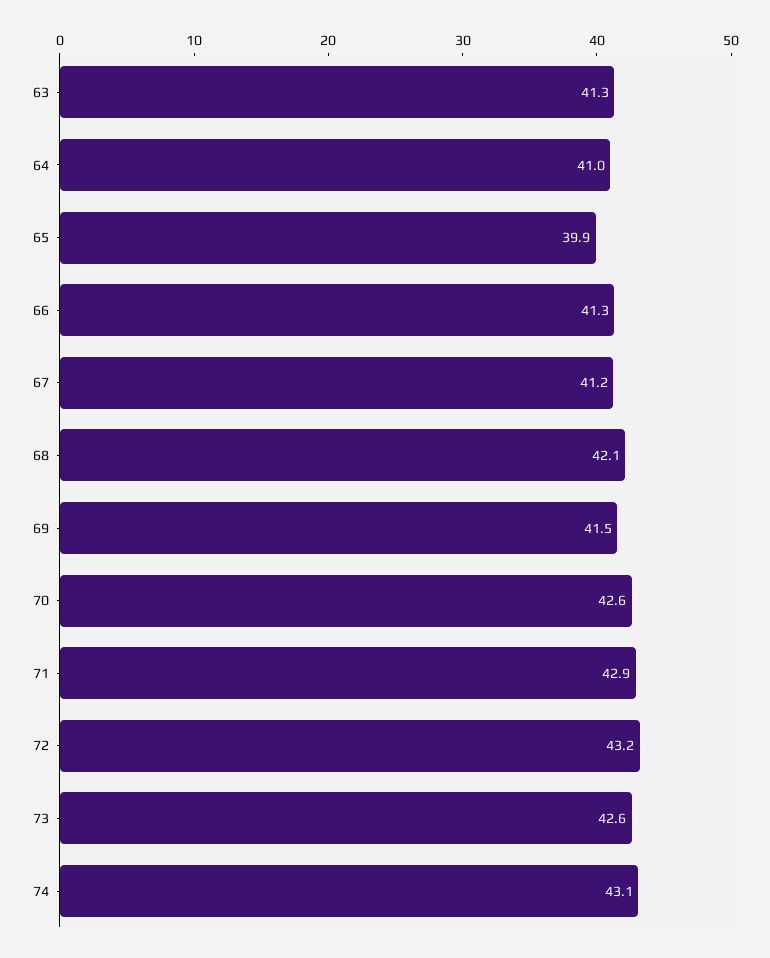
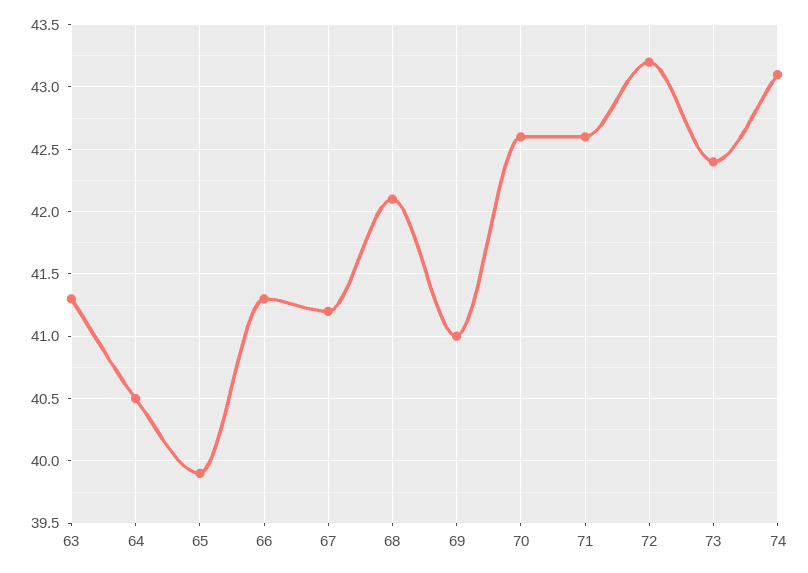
  {
    "63": 41.3,
-   "64": 41,
+   "64": 40.5,
    "65": 39.9,
    "66": 41.3,
    "67": 41.2,
    "68": 42.1,
-   "69": 41.5,
+   "69": 41,
    "70": 42.6,
-   "71": 42.9,
+   "71": 42.6,
    "72": 43.2,
-   "73": 42.6,
+   "73": 42.4,
    "74": 43.1
  }

